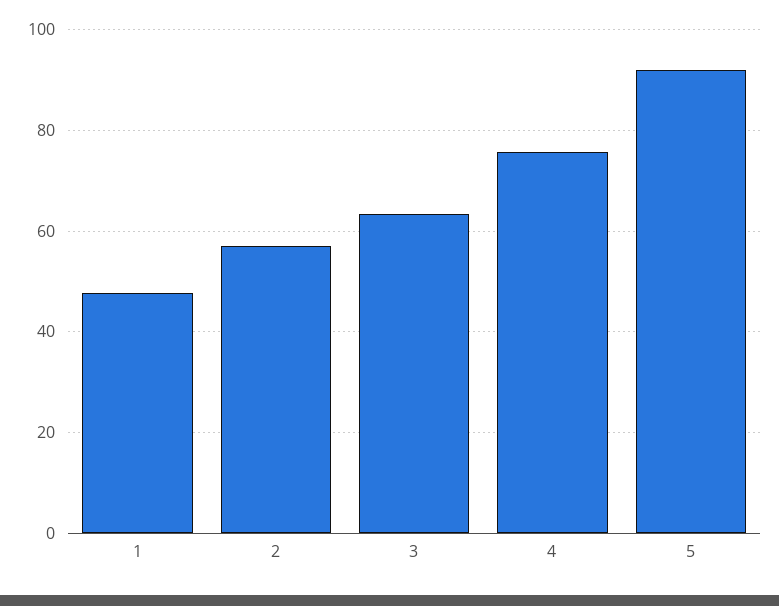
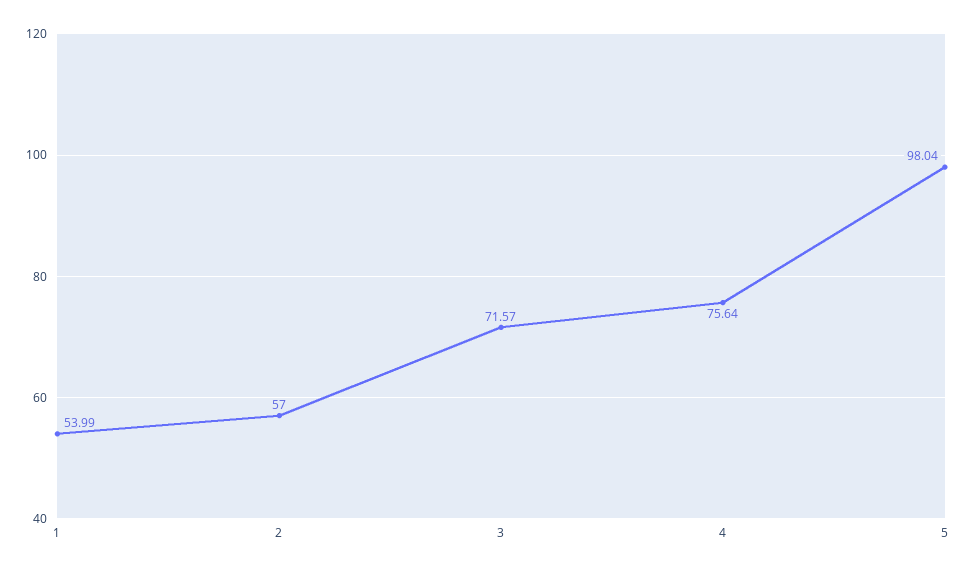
  {
-   "1": 48,
+   "1": 53.99,
    "2": 57,
-   "3": 64,
+   "3": 71.57,
    "4": 75.64,
-   "5": 92
+   "5": 98.04
  }

